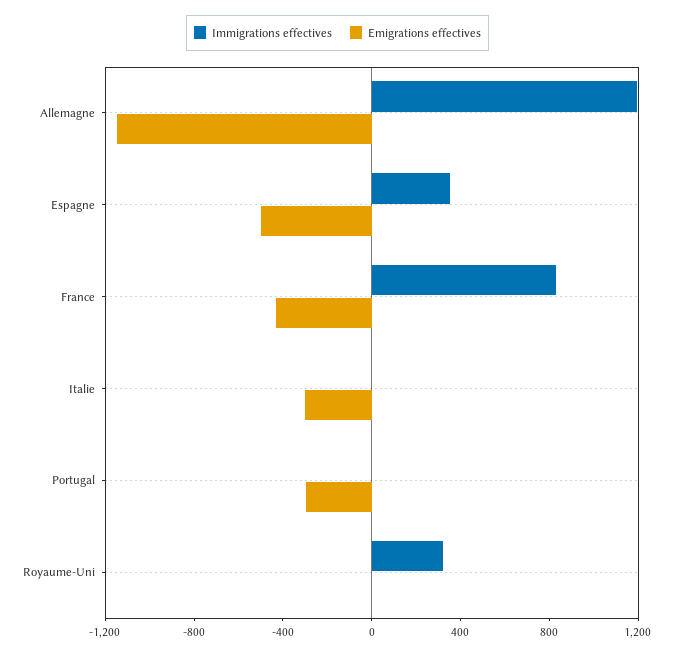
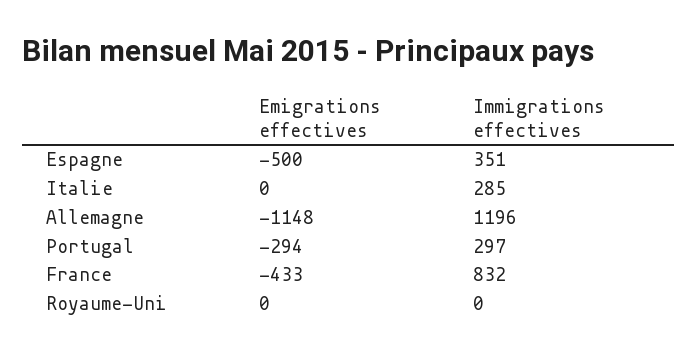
  {
    "Immigrations effectives": {
      "Allemagne": 1196,
      "Espagne": 351,
      "France": 832,
-     "Italie": 0,
+     "Italie": 285,
-     "Portugal": 0,
+     "Portugal": 297,
-     "Royaume-Uni": 300
+     "Royaume-Uni": 0
    },
    "Emigrations effectives": {
      "Allemagne": -1148,
      "Espagne": -500,
      "France": -433,
-     "Italie": -300,
+     "Italie": 0,
      "Portugal": -294,
      "Royaume-Uni": 0
    }
  }

